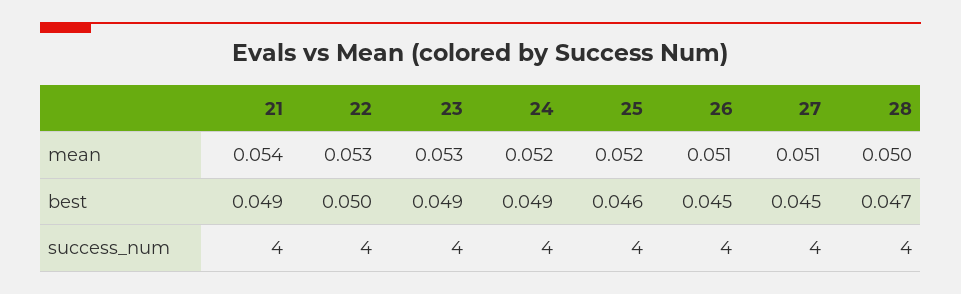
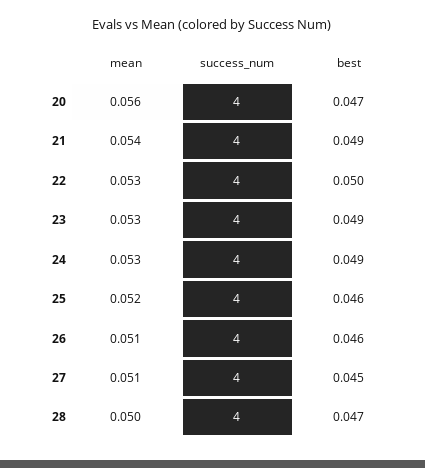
  {
    "21": {
      "mean": 0.054,
      "best": 0.049,
      "success_num": 4
    },
    "22": {
      "mean": 0.053,
      "best": 0.05,
      "success_num": 4
    },
    "23": {
      "mean": 0.053,
      "best": 0.049,
      "success_num": 4
    },
    "24": {
-     "mean": 0.052,
+     "mean": 0.053,
      "best": 0.049,
      "success_num": 4
    },
    "25": {
      "mean": 0.052,
      "best": 0.046,
      "success_num": 4
    },
    "26": {
      "mean": 0.051,
-     "best": 0.045,
+     "best": 0.046,
      "success_num": 4
    },
    "27": {
      "mean": 0.051,
      "best": 0.045,
      "success_num": 4
    },
    "28": {
      "mean": 0.05,
      "best": 0.047,
      "success_num": 4
-   }
+   },
+   "20": {
+     "mean": 0.056,
+     "success_num": 4,
+     "best": 0.047
+   }
  }

